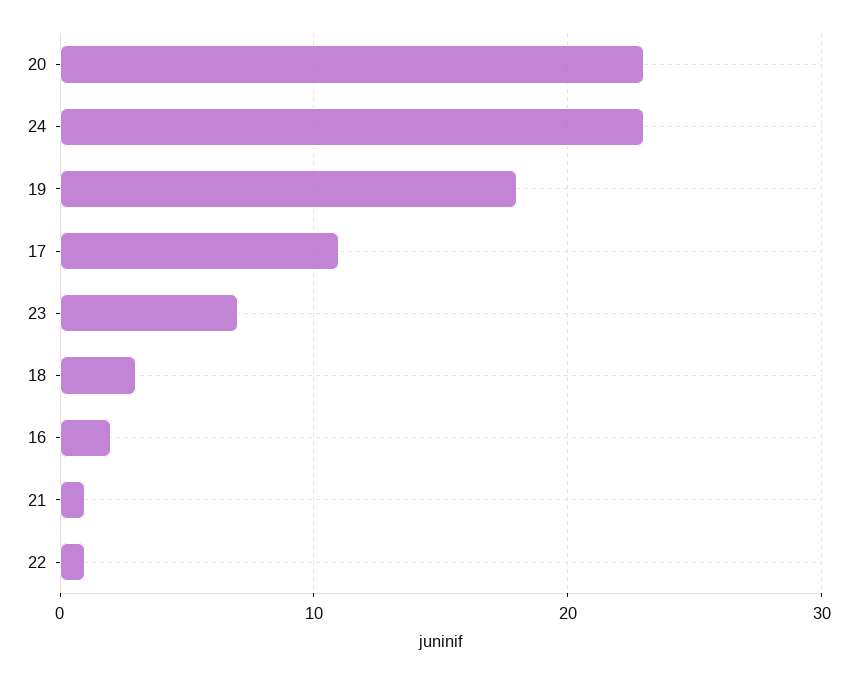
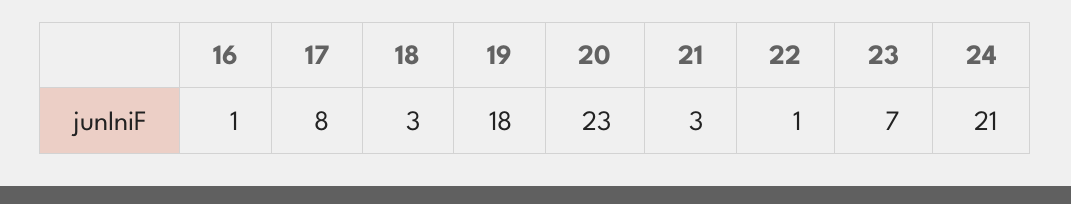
  {
    "20": 23,
-   "24": 23,
+   "24": 21,
    "19": 18,
-   "17": 11,
+   "17": 8,
    "23": 7,
    "18": 3,
-   "16": 2,
+   "16": 1,
-   "21": 1,
+   "21": 3,
    "22": 1
  }

